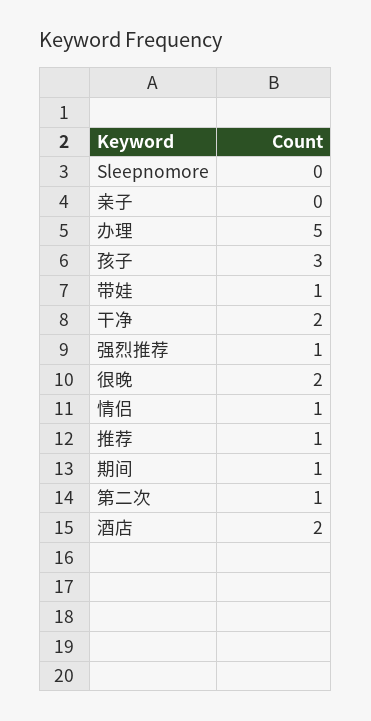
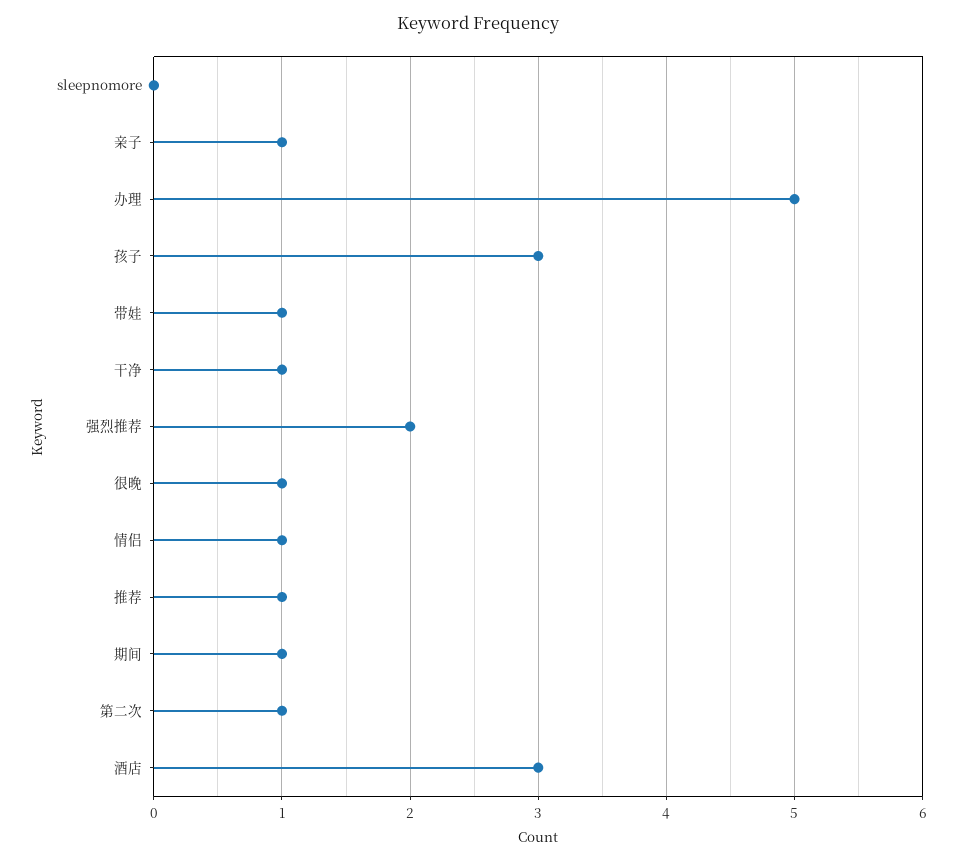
  {
    "Sleepnomore": 0,
-   "亲子": 0,
+   "亲子": 1,
    "办理": 5,
    "孩子": 3,
    "带娃": 1,
-   "干净": 2,
+   "干净": 1,
-   "强烈推荐": 1,
+   "强烈推荐": 2,
-   "很晚": 2,
+   "很晚": 1,
    "情侣": 1,
    "推荐": 1,
    "期间": 1,
    "第二次": 1,
-   "酒店": 2
+   "酒店": 3
  }

